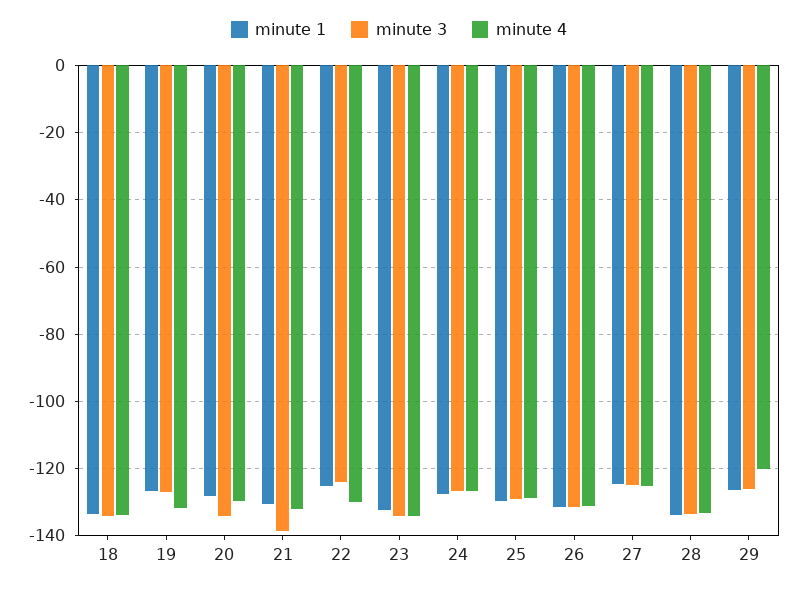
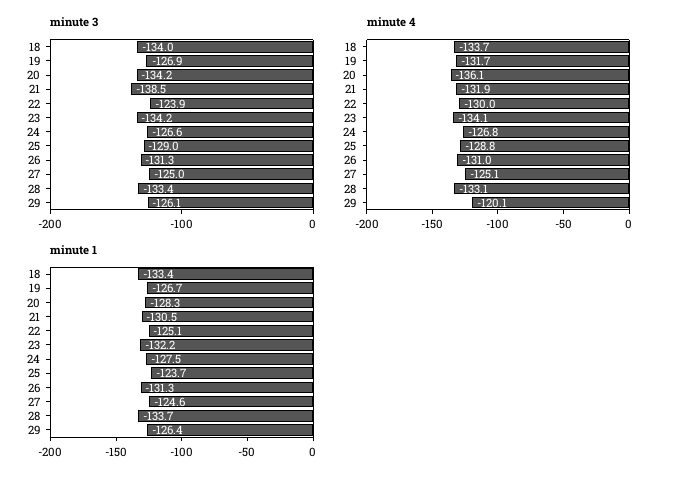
  {
    "minute 1": {
      "18": -133.4,
      "19": -126.7,
      "20": -128.3,
      "21": -130.5,
      "22": -125.1,
      "23": -132.2,
      "24": -127.5,
-     "25": -130,
+     "25": -123.7,
      "26": -131.3,
      "27": -124.6,
      "28": -133.7,
      "29": -126.4
    },
    "minute 3": {
      "18": -134,
      "19": -126.9,
      "20": -134.2,
      "21": -138.5,
      "22": -123.9,
      "23": -134.2,
      "24": -126.6,
      "25": -129,
      "26": -131.3,
      "27": -125,
      "28": -133.4,
      "29": -126.1
    },
    "minute 4": {
      "18": -133.7,
      "19": -131.7,
-     "20": -130,
+     "20": -136.1,
      "21": -131.9,
      "22": -130,
      "23": -134.1,
      "24": -126.8,
      "25": -128.8,
      "26": -131,
      "27": -125.1,
      "28": -133.1,
      "29": -120.1
    }
  }

